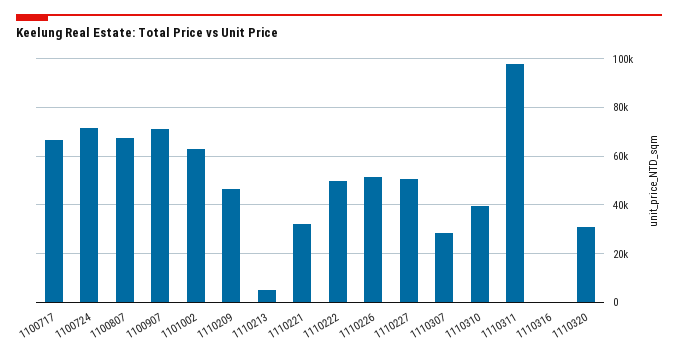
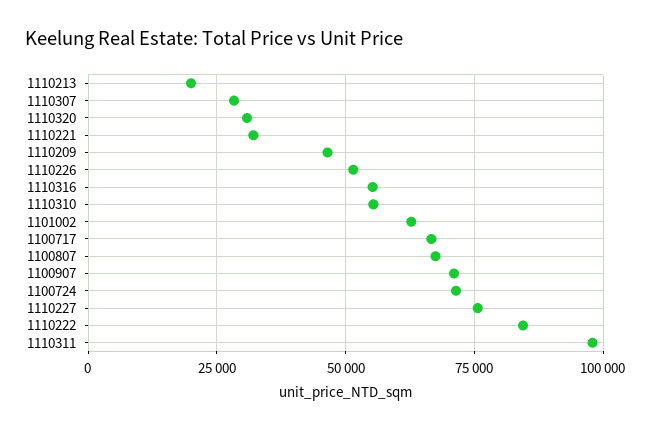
  {
    "1100717": 67500,
    "1100724": 72500,
    "1100807": 67500,
    "1100907": 70000,
    "1101002": 62500,
    "1110209": 47500,
-   "1110213": 5000,
+   "1110213": 20000,
    "1110221": 32500,
-   "1110222": 50000,
+   "1110222": 85000,
    "1110226": 52500,
-   "1110227": 50000,
+   "1110227": 75000,
    "1110307": 27500,
-   "1110310": 40000,
+   "1110310": 55000,
    "1110311": 97500,
-   "1110316": 0,
+   "1110316": 55000,
    "1110320": 30000
  }

